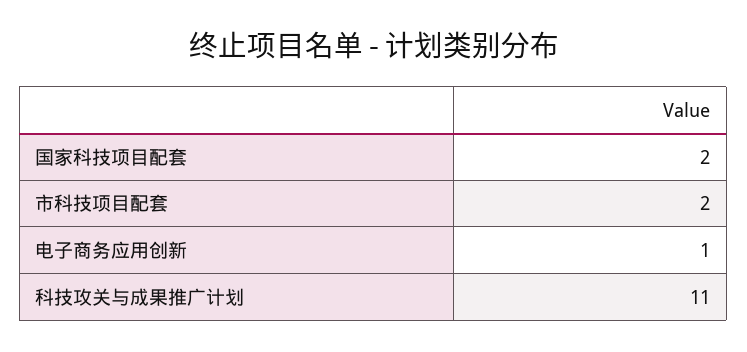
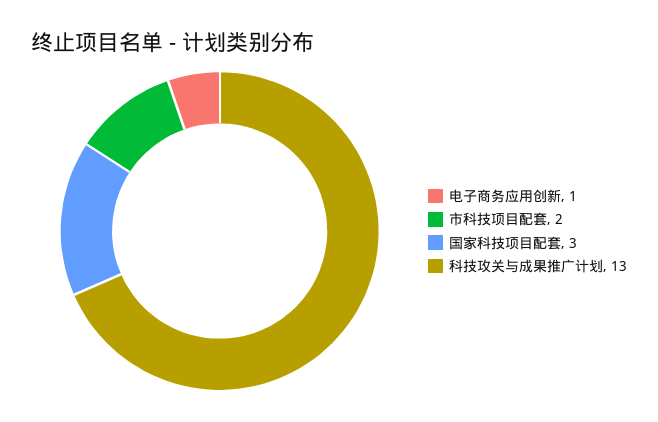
  {
-   "国家科技项目配套": 2,
+   "国家科技项目配套": 3,
    "市科技项目配套": 2,
    "电子商务应用创新": 1,
-   "科技攻关与成果推广计划": 11
+   "科技攻关与成果推广计划": 13
  }

